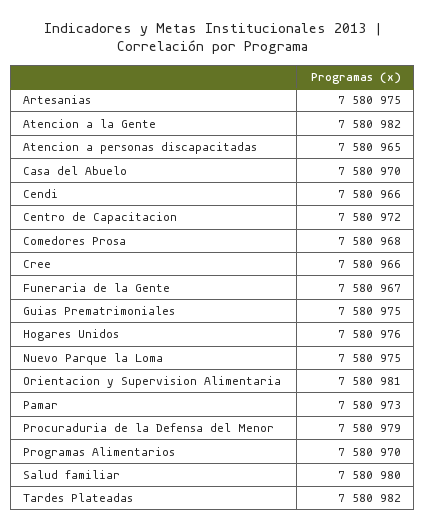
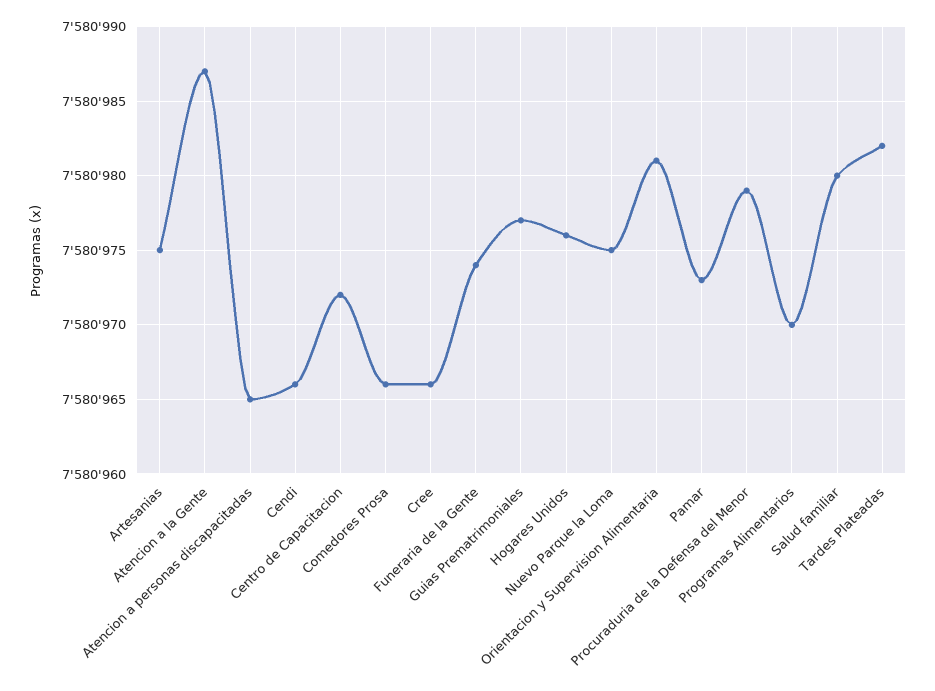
  {
    "Artesanias": 7580975,
-   "Atencion a la Gente": 7580982,
+   "Atencion a la Gente": 7580987,
    "Atencion a personas discapacitadas": 7580965,
-   "Casa del Abuelo": 7580970,
    "Cendi": 7580966,
    "Centro de Capacitacion": 7580972,
-   "Comedores Prosa": 7580968,
+   "Comedores Prosa": 7580966,
    "Cree": 7580966,
-   "Funeraria de la Gente": 7580967,
+   "Funeraria de la Gente": 7580974,
-   "Guias Prematrimoniales": 7580975,
+   "Guias Prematrimoniales": 7580977,
    "Hogares Unidos": 7580976,
    "Nuevo Parque la Loma": 7580975,
    "Orientacion y Supervision Alimentaria": 7580981,
    "Pamar": 7580973,
    "Procuraduria de la Defensa del Menor": 7580979,
    "Programas Alimentarios": 7580970,
    "Salud familiar": 7580980,
    "Tardes Plateadas": 7580982
  }

